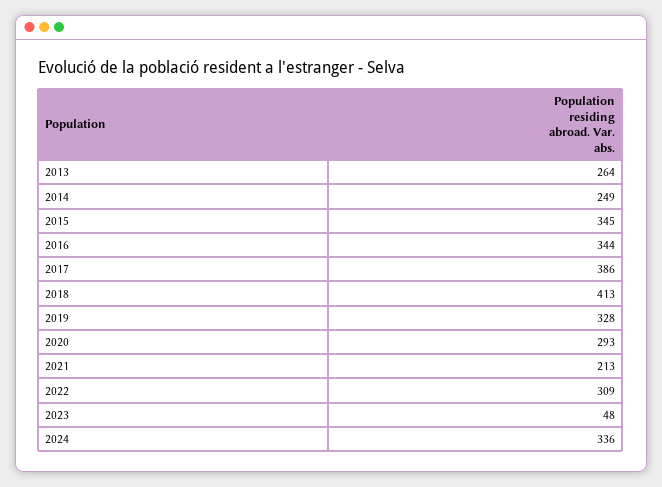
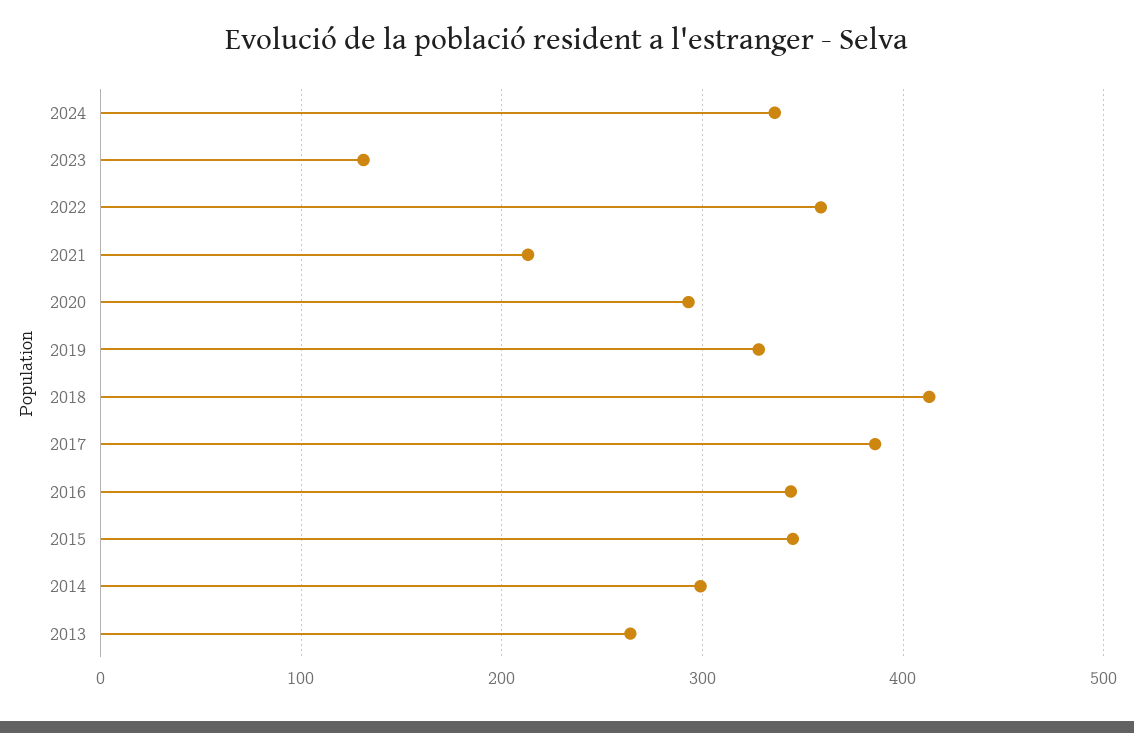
  {
    "2013": 264,
-   "2014": 249,
+   "2014": 300,
    "2015": 345,
    "2016": 344,
    "2017": 386,
    "2018": 413,
    "2019": 328,
    "2020": 293,
    "2021": 213,
-   "2022": 309,
+   "2022": 360,
-   "2023": 48,
+   "2023": 130,
    "2024": 336
  }

